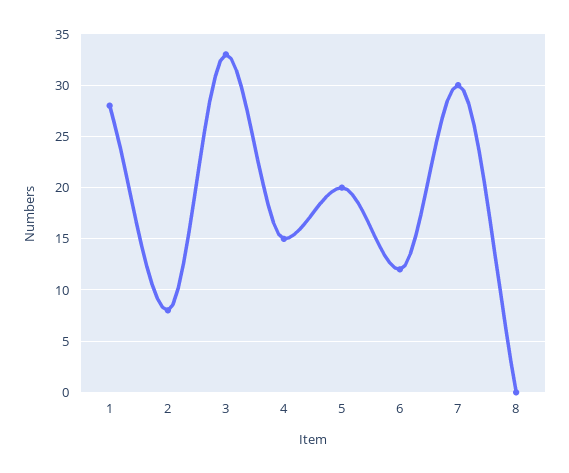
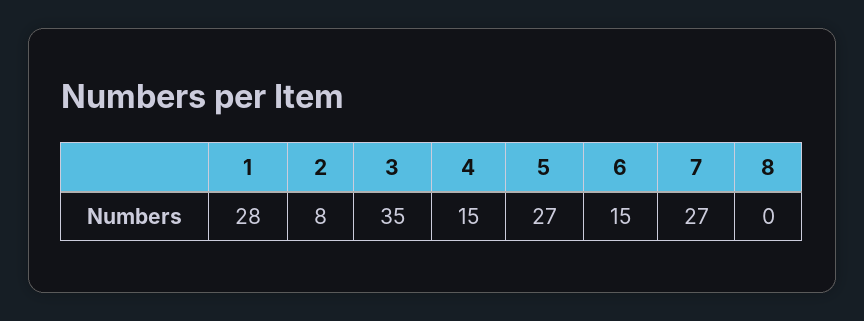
  {
    "1": 28,
    "2": 8,
-   "3": 33,
+   "3": 35,
    "4": 15,
-   "5": 20,
+   "5": 27,
-   "6": 12,
+   "6": 15,
-   "7": 30,
+   "7": 27,
    "8": 0
  }

